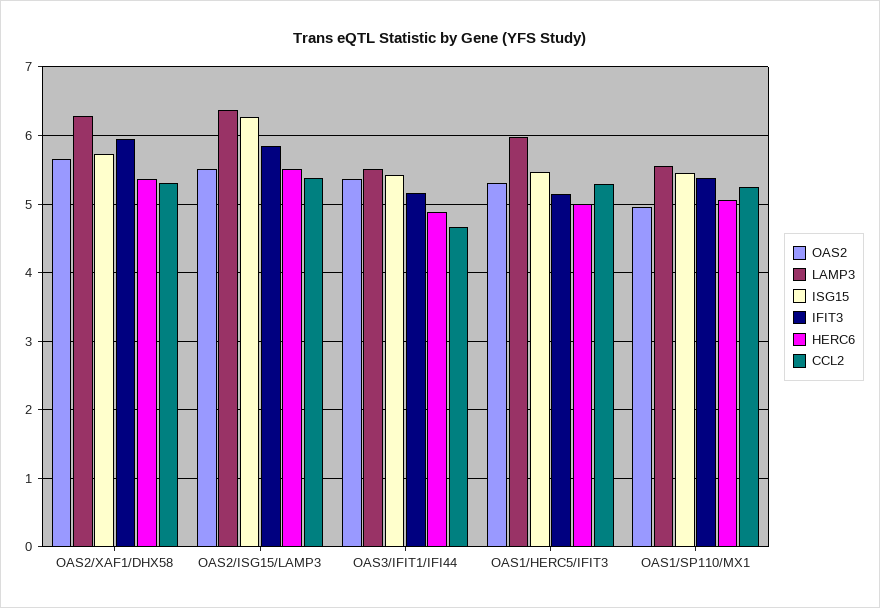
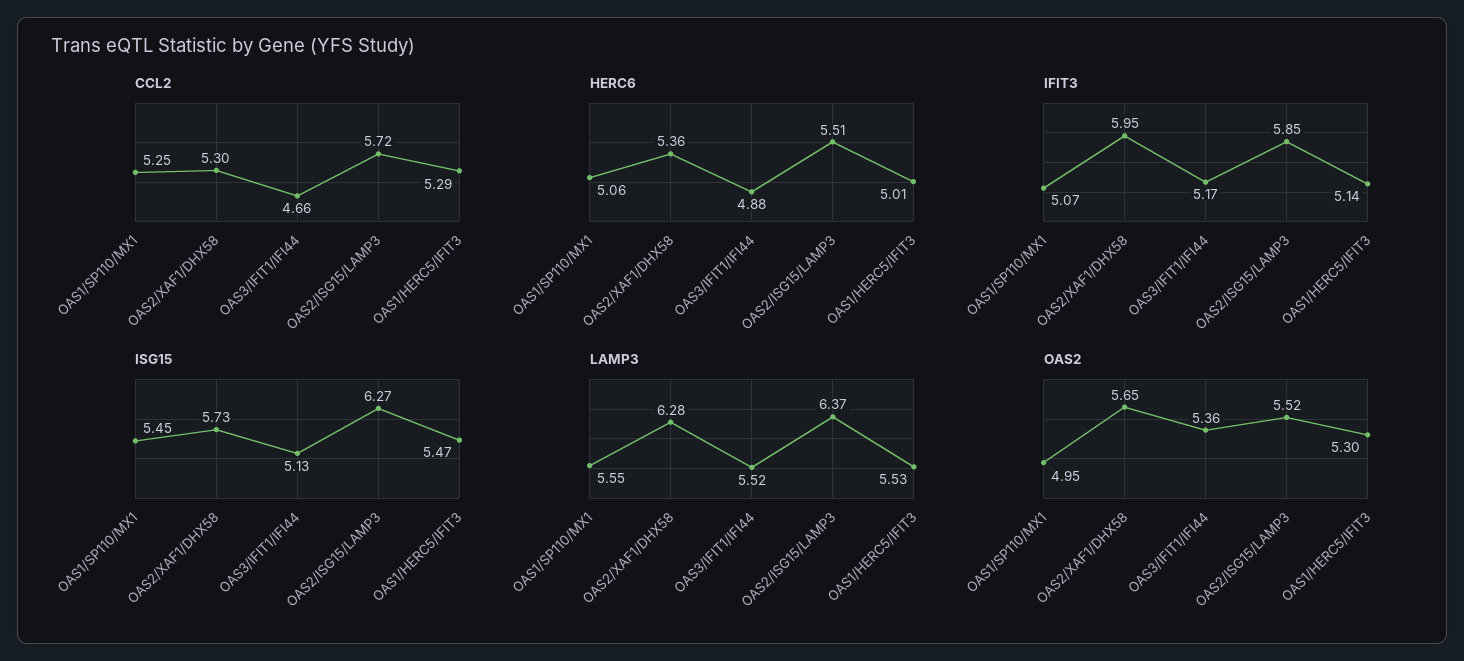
  {
    "OAS2": {
      "OAS2/XAF1/DHX58": 5.65,
      "OAS2/ISG15/LAMP3": 5.52,
      "OAS3/IFIT1/IFI44": 5.36,
      "OAS1/HERC5/IFIT3": 5.3,
      "OAS1/SP110/MX1": 4.95
    },
    "LAMP3": {
      "OAS2/XAF1/DHX58": 6.28,
      "OAS2/ISG15/LAMP3": 6.37,
      "OAS3/IFIT1/IFI44": 5.52,
-     "OAS1/HERC5/IFIT3": 6,
+     "OAS1/HERC5/IFIT3": 5.53,
      "OAS1/SP110/MX1": 5.55
    },
    "ISG15": {
      "OAS2/XAF1/DHX58": 5.73,
      "OAS2/ISG15/LAMP3": 6.27,
-     "OAS3/IFIT1/IFI44": 5.4,
+     "OAS3/IFIT1/IFI44": 5.13,
      "OAS1/HERC5/IFIT3": 5.47,
      "OAS1/SP110/MX1": 5.45
    },
    "IFIT3": {
      "OAS2/XAF1/DHX58": 5.95,
      "OAS2/ISG15/LAMP3": 5.85,
      "OAS3/IFIT1/IFI44": 5.17,
      "OAS1/HERC5/IFIT3": 5.14,
-     "OAS1/SP110/MX1": 5.4
+     "OAS1/SP110/MX1": 5.07
    },
    "HERC6": {
      "OAS2/XAF1/DHX58": 5.36,
      "OAS2/ISG15/LAMP3": 5.51,
      "OAS3/IFIT1/IFI44": 4.88,
      "OAS1/HERC5/IFIT3": 5.01,
      "OAS1/SP110/MX1": 5.06
    },
    "CCL2": {
      "OAS2/XAF1/DHX58": 5.3,
-     "OAS2/ISG15/LAMP3": 5.4,
+     "OAS2/ISG15/LAMP3": 5.72,
      "OAS3/IFIT1/IFI44": 4.66,
      "OAS1/HERC5/IFIT3": 5.29,
      "OAS1/SP110/MX1": 5.25
    }
  }

